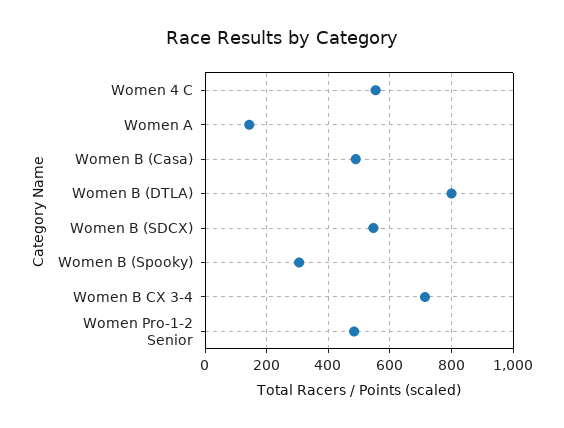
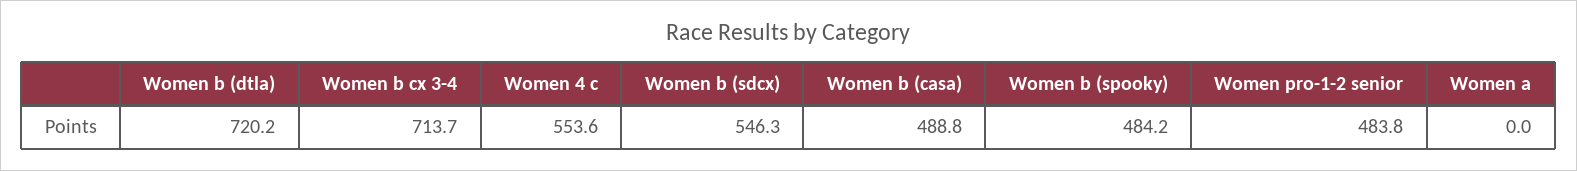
  {
    "Women 4 C": 553.6,
-   "Women A": 140,
+   "Women A": 0,
    "Women B (Casa)": 488.8,
-   "Women B (DTLA)": 800,
+   "Women B (DTLA)": 720.2,
    "Women B (SDCX)": 546.3,
-   "Women B (Spooky)": 300,
+   "Women B (Spooky)": 484.2,
    "Women B CX 3-4": 713.7,
    "Women Pro-1-2 Senior": 483.8
  }

